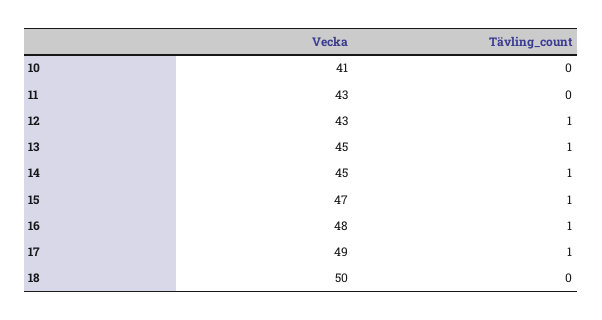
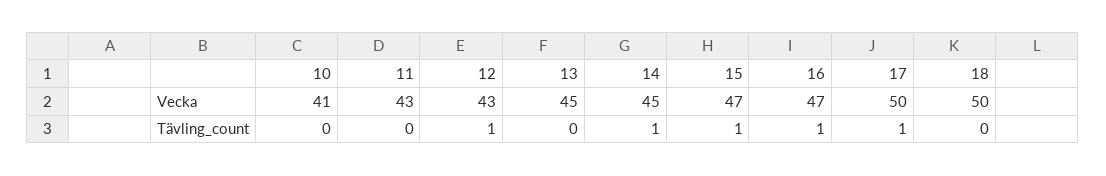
  {
    "Vecka": {
      "10": 41,
      "11": 43,
      "12": 43,
      "13": 45,
      "14": 45,
      "15": 47,
-     "16": 48,
+     "16": 47,
-     "17": 49,
+     "17": 50,
      "18": 50
    },
    "Tävling_count": {
      "10": 0,
      "11": 0,
      "12": 1,
-     "13": 1,
+     "13": 0,
      "14": 1,
      "15": 1,
      "16": 1,
      "17": 1,
      "18": 0
    }
  }

